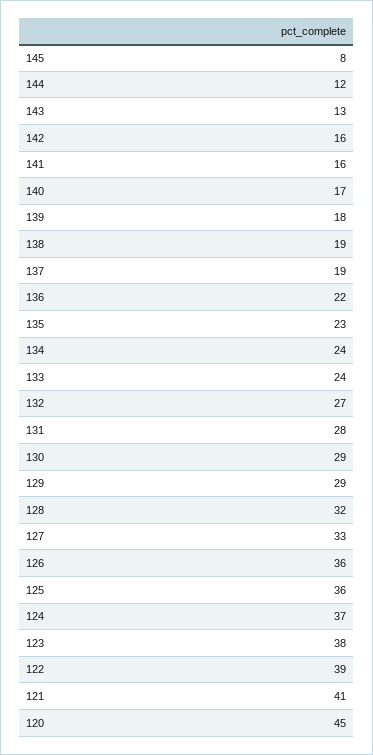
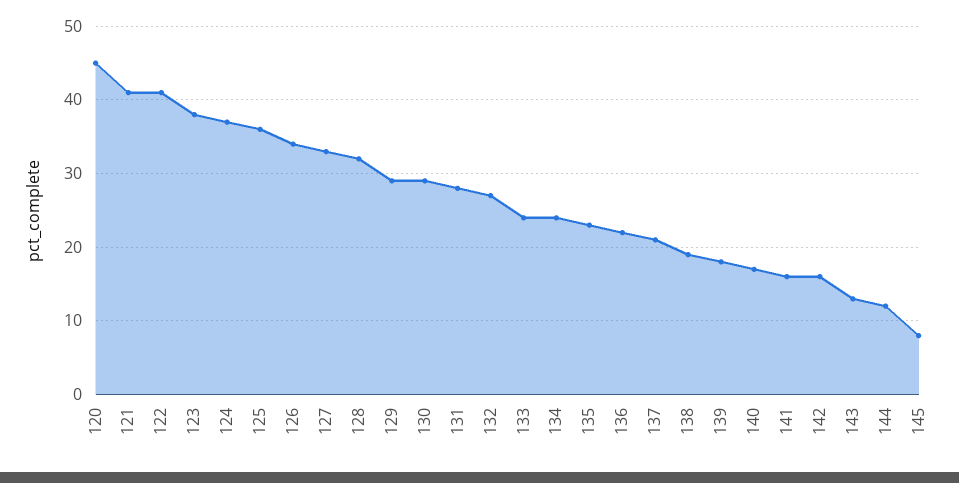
  {
    "145": 8,
    "144": 12,
    "143": 13,
    "142": 16,
    "141": 16,
    "140": 17,
    "139": 18,
    "138": 19,
-   "137": 19,
+   "137": 21,
    "136": 22,
    "135": 23,
    "134": 24,
    "133": 24,
    "132": 27,
    "131": 28,
    "130": 29,
    "129": 29,
    "128": 32,
    "127": 33,
-   "126": 36,
+   "126": 34,
    "125": 36,
    "124": 37,
    "123": 38,
-   "122": 39,
+   "122": 41,
    "121": 41,
    "120": 45
  }

